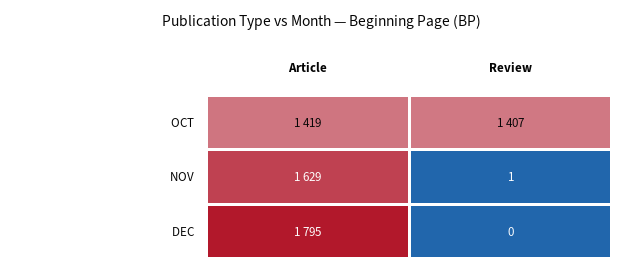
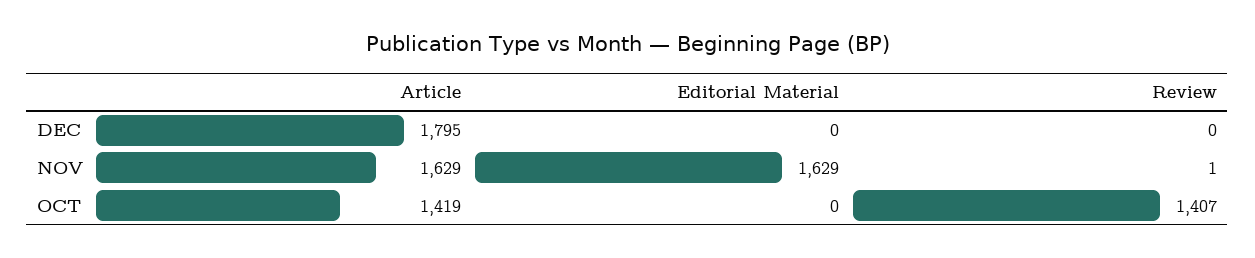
  {
    "Article": {
      "OCT": 1419,
      "NOV": 1629,
      "DEC": 1795
    },
    "Review": {
      "OCT": 1407,
      "NOV": 1,
      "DEC": 0
-   }
+   },
+   "Editorial Material": {
+     "DEC": 0,
+     "NOV": 1629,
+     "OCT": 0
+   }
  }

